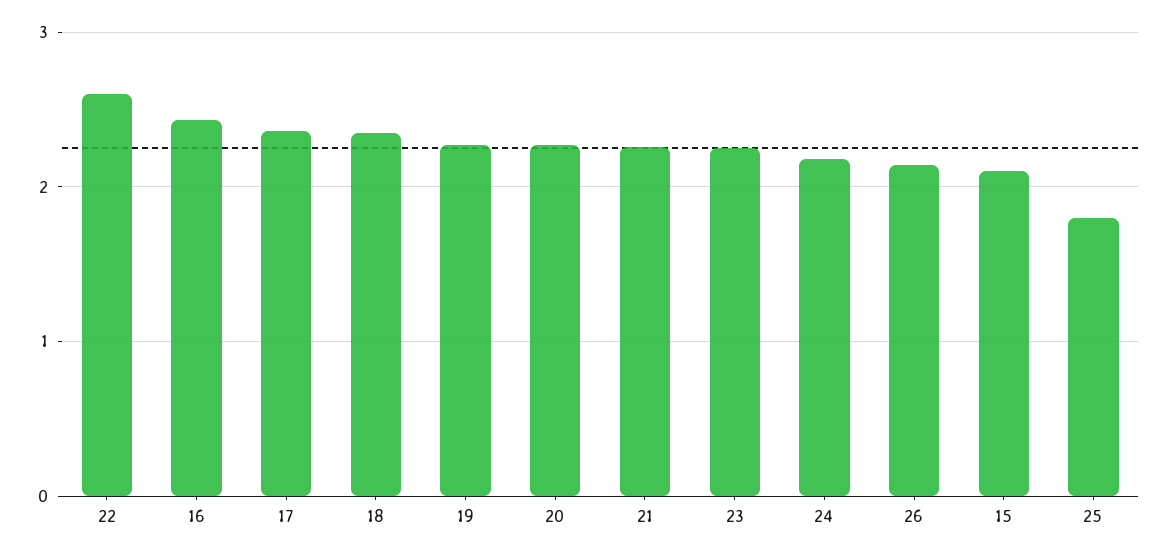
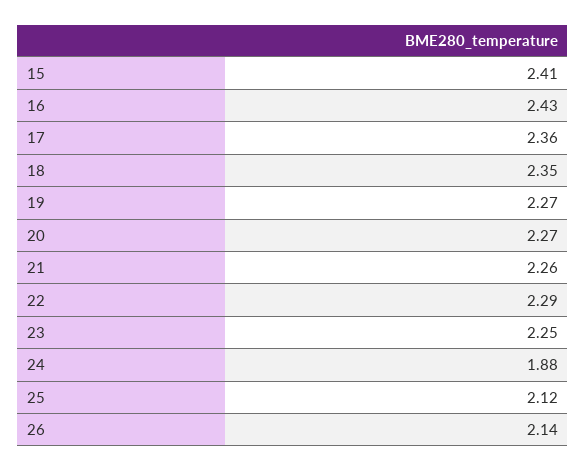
  {
-   "22": 2.6,
+   "22": 2.29,
    "16": 2.43,
    "17": 2.36,
    "18": 2.35,
    "19": 2.27,
    "20": 2.27,
    "21": 2.26,
    "23": 2.25,
-   "24": 2.2,
+   "24": 1.88,
    "26": 2.14,
-   "15": 2.1,
+   "15": 2.41,
-   "25": 1.8
+   "25": 2.12
  }

